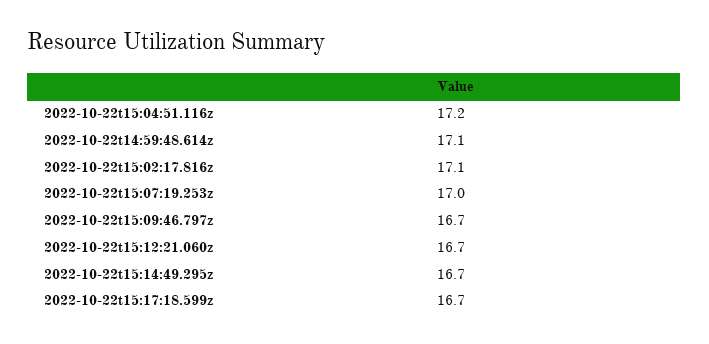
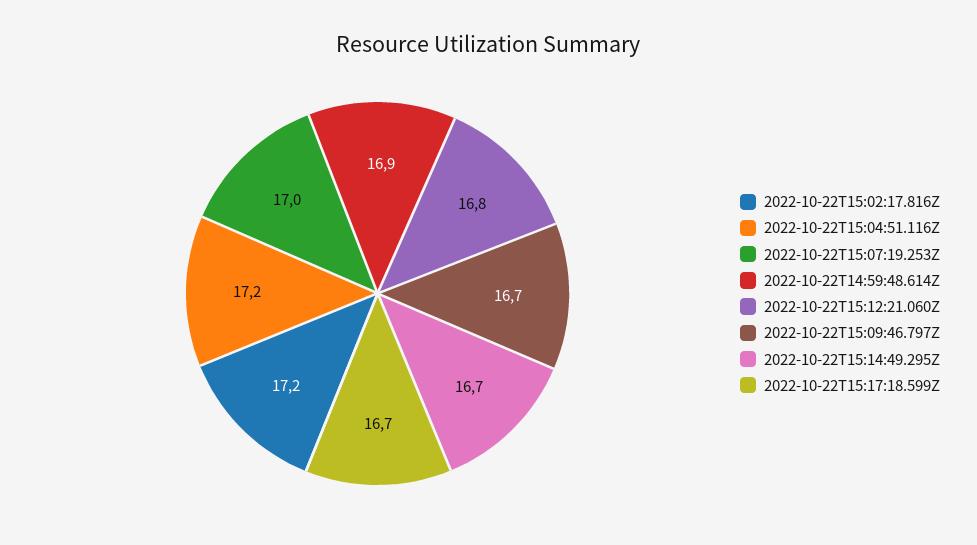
  {
    "2022-10-22t15:04:51.116z": 17.2,
-   "2022-10-22t14:59:48.614z": 17.1,
+   "2022-10-22t14:59:48.614z": 16.9,
-   "2022-10-22t15:02:17.816z": 17.1,
+   "2022-10-22t15:02:17.816z": 17.2,
    "2022-10-22t15:07:19.253z": 17,
    "2022-10-22t15:09:46.797z": 16.7,
-   "2022-10-22t15:12:21.060z": 16.7,
+   "2022-10-22t15:12:21.060z": 16.8,
    "2022-10-22t15:14:49.295z": 16.7,
    "2022-10-22t15:17:18.599z": 16.7
  }

